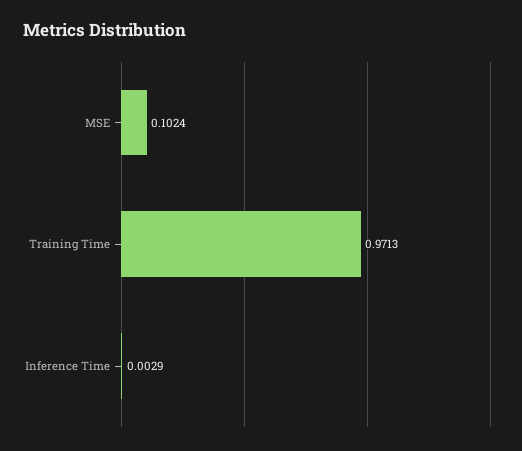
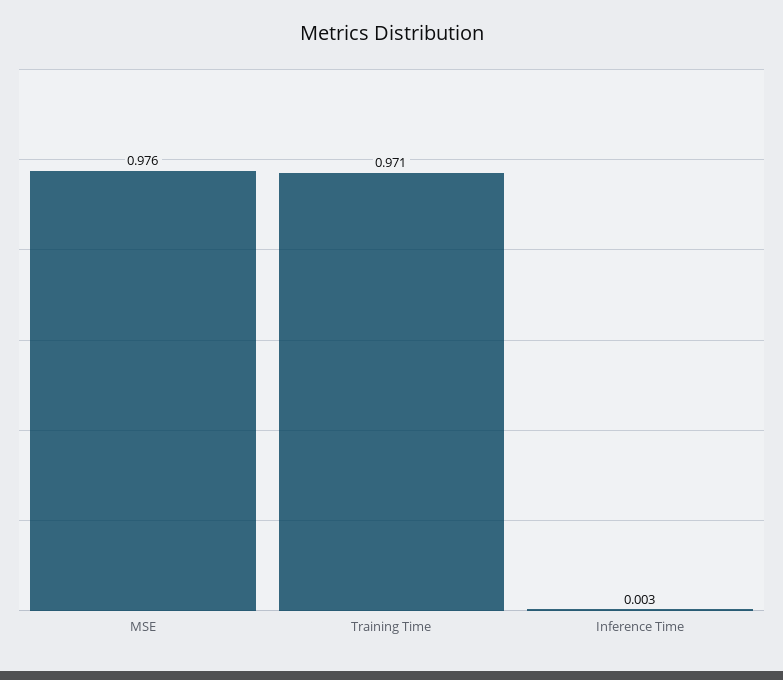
  {
-   "MSE": 0.1024,
+   "MSE": 0.976,
    "Training Time": 0.9713,
    "Inference Time": 0.0029
  }

